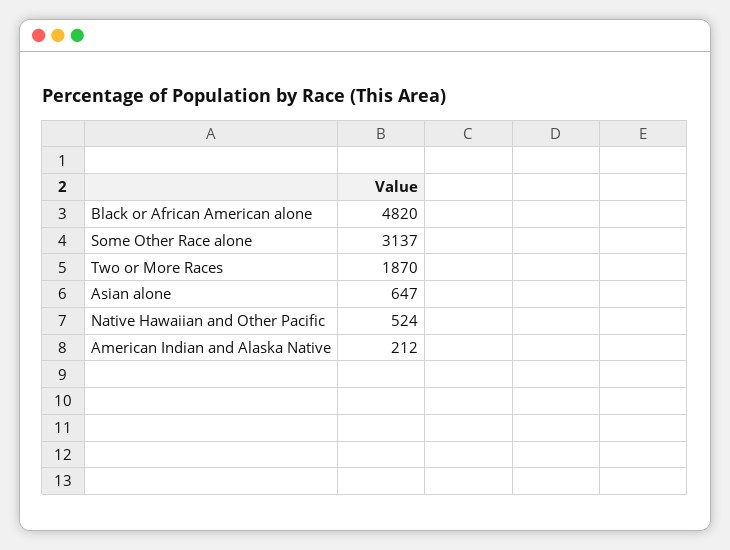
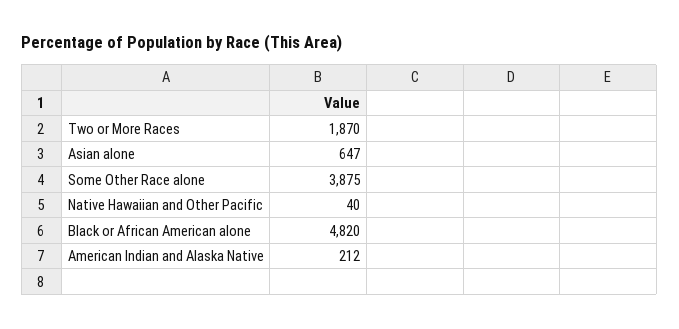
  {
    "Black or African American alone": 4820,
-   "Some Other Race alone": 3137,
+   "Some Other Race alone": 3875,
    "Two or More Races": 1870,
    "Asian alone": 647,
-   "Native Hawaiian and Other Pacific": 524,
+   "Native Hawaiian and Other Pacific": 40,
    "American Indian and Alaska Native": 212
  }

